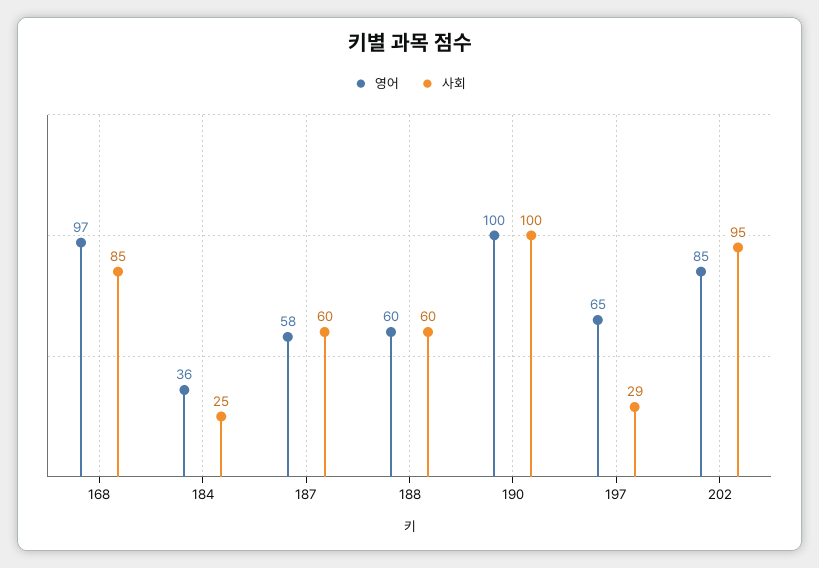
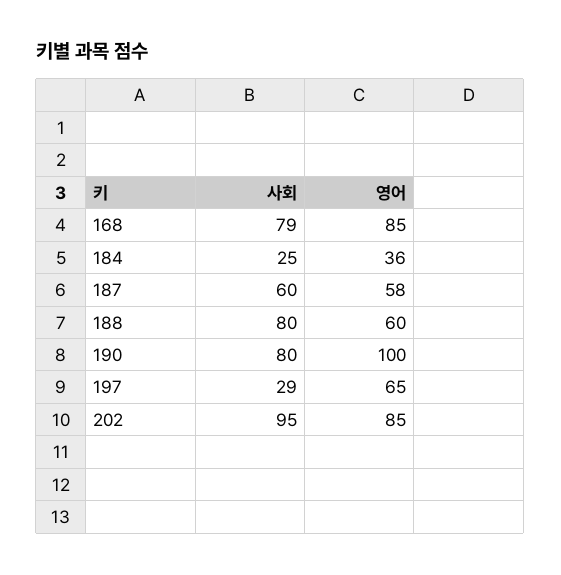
  {
    "영어": {
-     "168": 97,
+     "168": 85,
      "184": 36,
      "187": 58,
      "188": 60,
      "190": 100,
      "197": 65,
      "202": 85
    },
    "사회": {
-     "168": 85,
+     "168": 79,
      "184": 25,
      "187": 60,
-     "188": 60,
+     "188": 80,
-     "190": 100,
+     "190": 80,
      "197": 29,
      "202": 95
    }
  }

